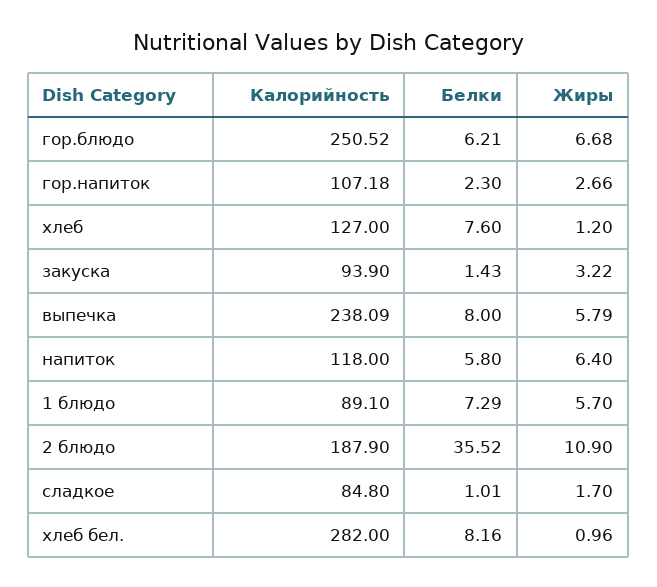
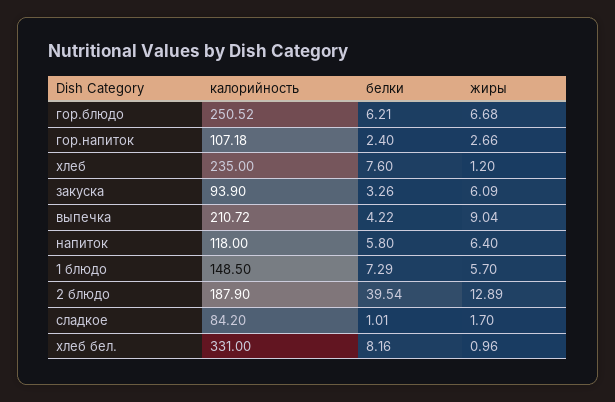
  {
    "Калорийность": {
      "гор.блюдо": 250.52,
      "гор.напиток": 107.18,
-     "хлеб": 127,
+     "хлеб": 235,
      "закуска": 93.9,
-     "выпечка": 238.09,
+     "выпечка": 210.72,
      "напиток": 118,
-     "1 блюдо": 89.1,
+     "1 блюдо": 148.5,
      "2 блюдо": 187.9,
-     "сладкое": 84.8,
+     "сладкое": 84.2,
-     "хлеб бел.": 282
+     "хлеб бел.": 331
    },
    "Белки": {
      "гор.блюдо": 6.21,
-     "гор.напиток": 2.3,
+     "гор.напиток": 2.4,
      "хлеб": 7.6,
-     "закуска": 1.43,
+     "закуска": 3.26,
-     "выпечка": 8,
+     "выпечка": 4.22,
      "напиток": 5.8,
      "1 блюдо": 7.29,
-     "2 блюдо": 35.52,
+     "2 блюдо": 39.54,
      "сладкое": 1.01,
      "хлеб бел.": 8.16
    },
    "Жиры": {
      "гор.блюдо": 6.68,
      "гор.напиток": 2.66,
      "хлеб": 1.2,
-     "закуска": 3.22,
+     "закуска": 6.09,
-     "выпечка": 5.79,
+     "выпечка": 9.04,
      "напиток": 6.4,
      "1 блюдо": 5.7,
-     "2 блюдо": 10.9,
+     "2 блюдо": 12.89,
      "сладкое": 1.7,
      "хлеб бел.": 0.96
    }
  }

